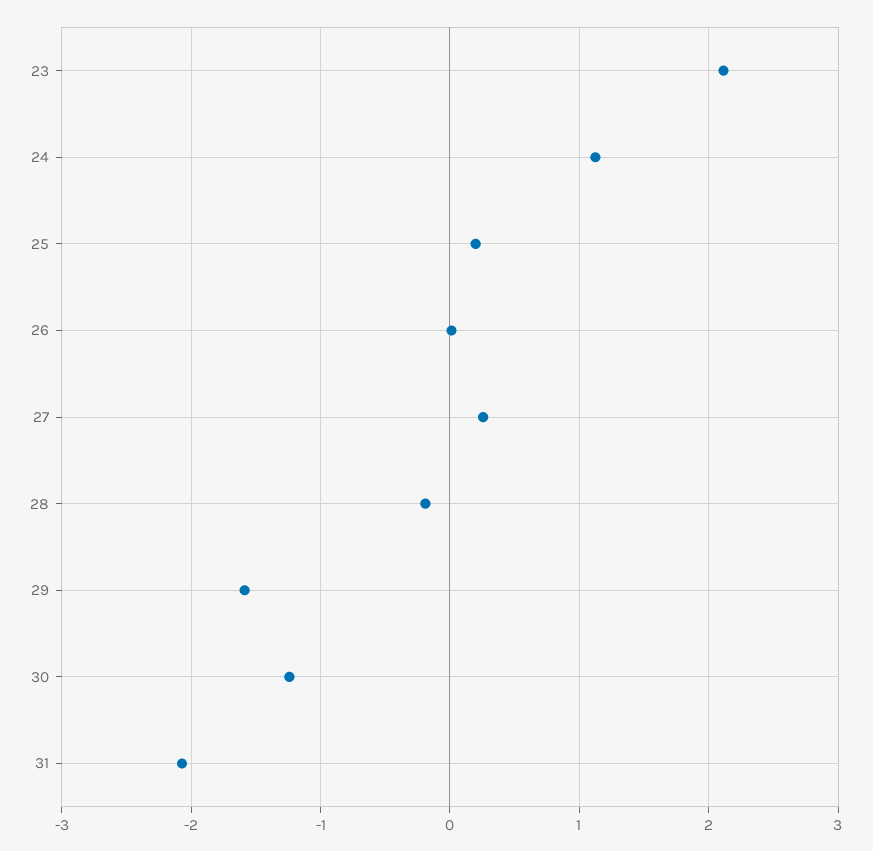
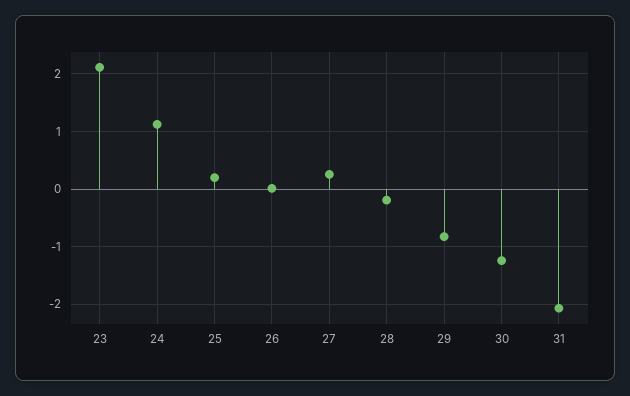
  {
    "23": 2.1,
    "24": 1.1,
    "25": 0.2,
    "26": 0,
    "27": 0.3,
    "28": -0.2,
-   "29": -1.6,
+   "29": -0.8,
    "30": -1.2,
    "31": -2.1
  }

